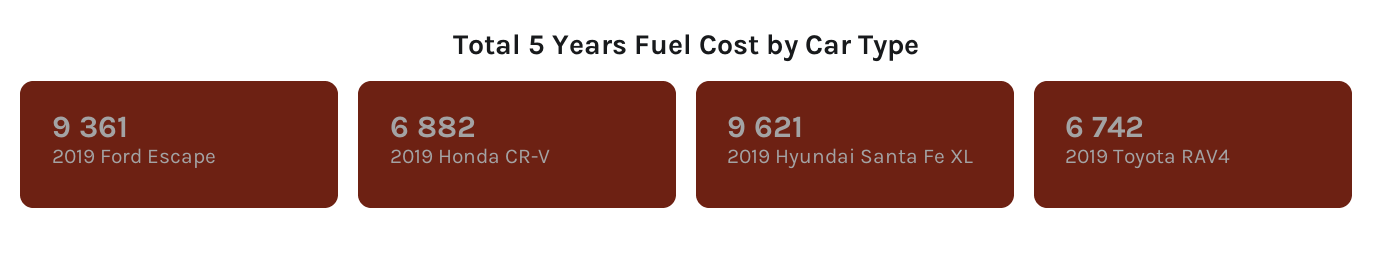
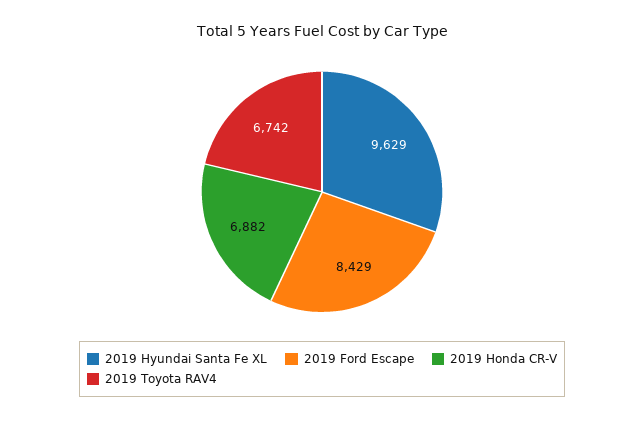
  {
-   "2019 Ford Escape": 9361,
+   "2019 Ford Escape": 8429,
    "2019 Honda CR-V": 6882,
-   "2019 Hyundai Santa Fe XL": 9621,
+   "2019 Hyundai Santa Fe XL": 9629,
    "2019 Toyota RAV4": 6742
  }

